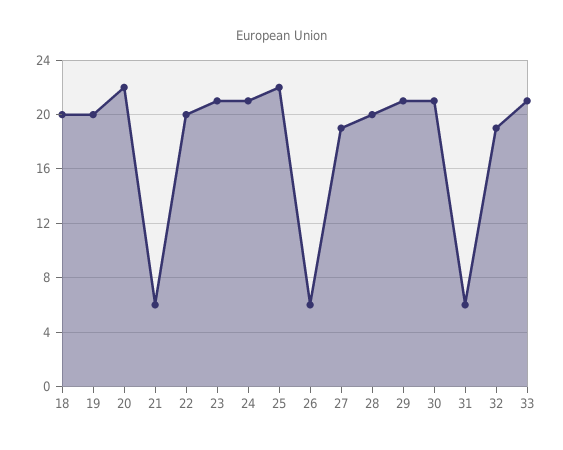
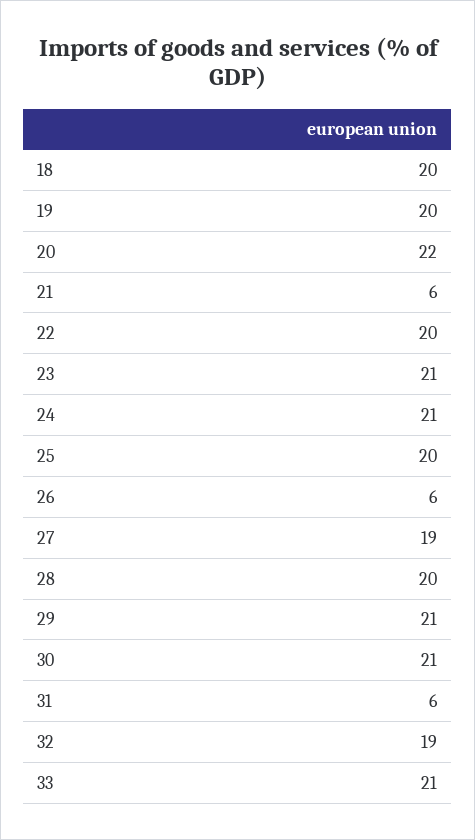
  {
    "18": 20,
    "19": 20,
    "20": 22,
    "21": 6,
    "22": 20,
    "23": 21,
    "24": 21,
-   "25": 22,
+   "25": 20,
    "26": 6,
    "27": 19,
    "28": 20,
    "29": 21,
    "30": 21,
    "31": 6,
    "32": 19,
    "33": 21
  }

